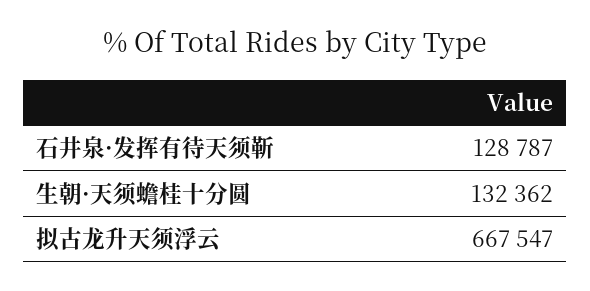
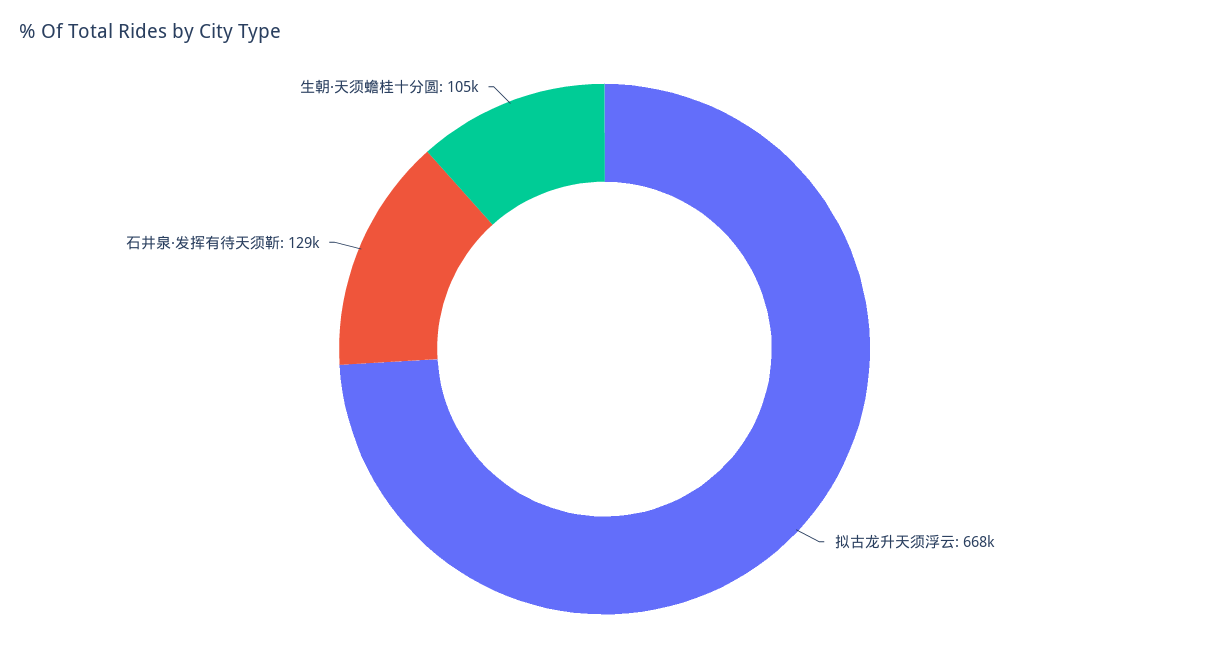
  {
    "石井泉·发挥有待天须靳": 128787,
-   "生朝·天须蟾桂十分圆": 132362,
+   "生朝·天须蟾桂十分圆": 105000,
    "拟古龙升天须浮云": 667547
  }

